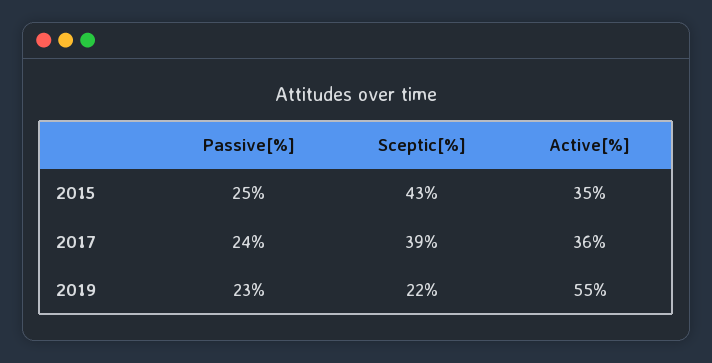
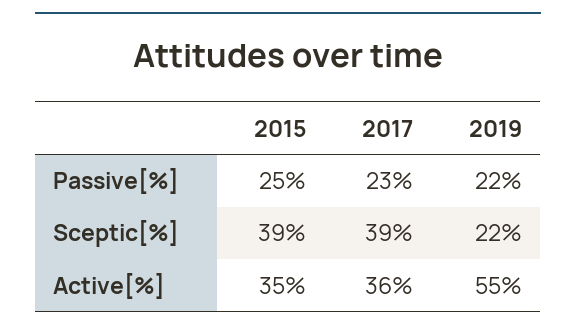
  {
    "Passive[%]": {
      "2015": 25,
-     "2017": 24,
+     "2017": 23,
-     "2019": 23
+     "2019": 22
    },
    "Sceptic[%]": {
-     "2015": 43,
+     "2015": 39,
      "2017": 39,
      "2019": 22
    },
    "Active[%]": {
      "2015": 35,
      "2017": 36,
      "2019": 55
    }
  }

